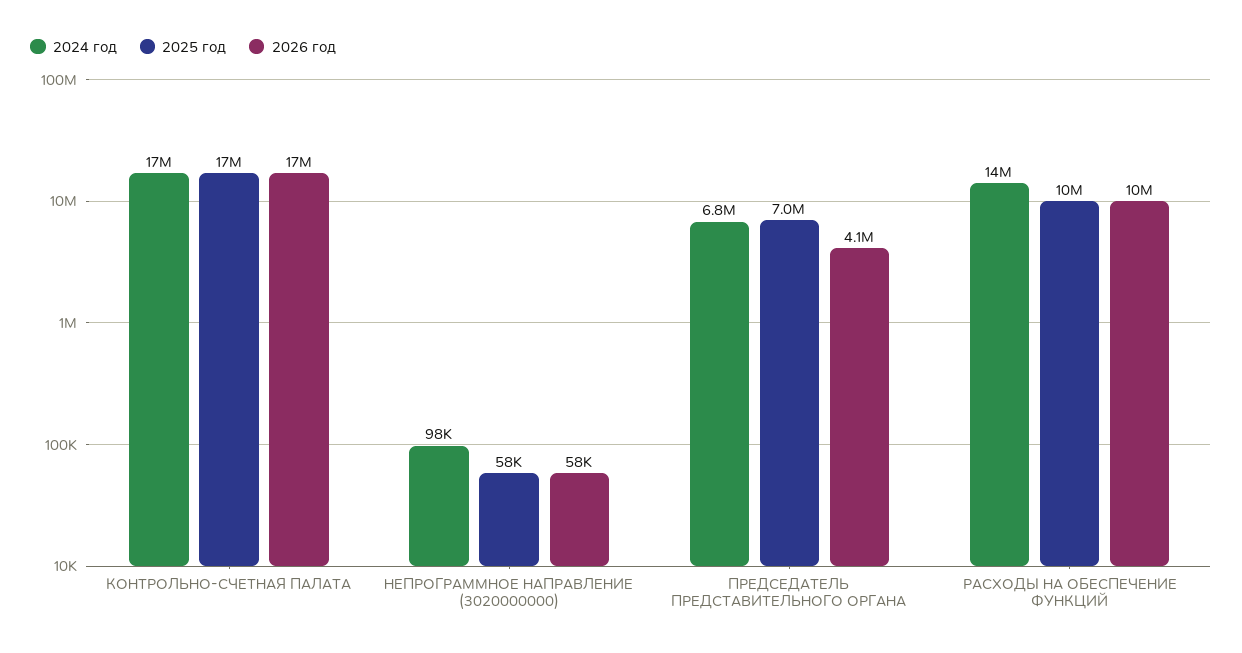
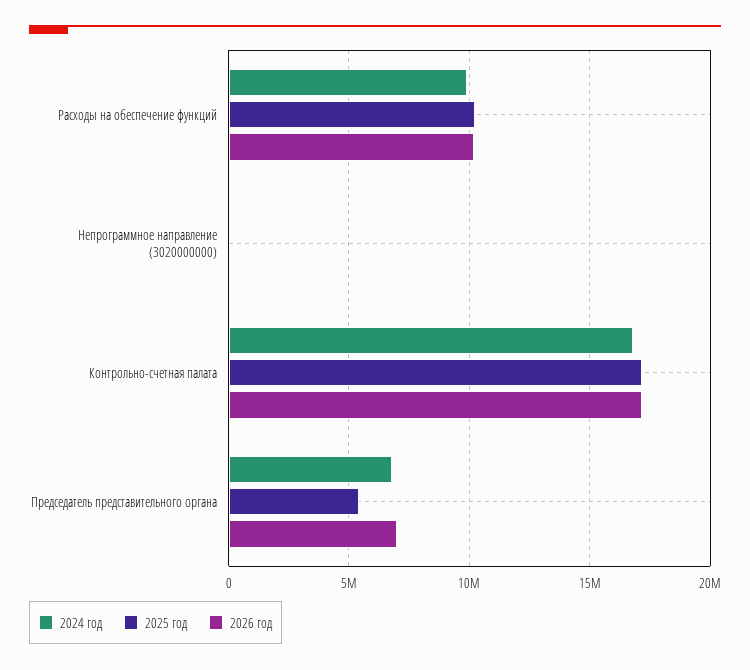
  {
    "2024 год": {
      "КОНТРОЛЬНО-СЧЕТНАЯ ПАЛАТА": 17000000,
      "НЕПРОГРАММНОЕ НАПРАВЛЕНИЕ (3020000000)": 98000,
      "ПРЕДСЕДАТЕЛЬ ПРЕДСТАВИТЕЛЬНОГО ОРГАНА": 6800000,
-     "РАСХОДЫ НА ОБЕСПЕЧЕНИЕ ФУНКЦИЙ": 14000000
+     "РАСХОДЫ НА ОБЕСПЕЧЕНИЕ ФУНКЦИЙ": 10000000
    },
    "2025 год": {
      "КОНТРОЛЬНО-СЧЕТНАЯ ПАЛАТА": 17000000,
      "НЕПРОГРАММНОЕ НАПРАВЛЕНИЕ (3020000000)": 58000,
-     "ПРЕДСЕДАТЕЛЬ ПРЕДСТАВИТЕЛЬНОГО ОРГАНА": 7000000,
+     "ПРЕДСЕДАТЕЛЬ ПРЕДСТАВИТЕЛЬНОГО ОРГАНА": 5500000,
      "РАСХОДЫ НА ОБЕСПЕЧЕНИЕ ФУНКЦИЙ": 10000000
    },
    "2026 год": {
      "КОНТРОЛЬНО-СЧЕТНАЯ ПАЛАТА": 17000000,
      "НЕПРОГРАММНОЕ НАПРАВЛЕНИЕ (3020000000)": 58000,
-     "ПРЕДСЕДАТЕЛЬ ПРЕДСТАВИТЕЛЬНОГО ОРГАНА": 4100000,
+     "ПРЕДСЕДАТЕЛЬ ПРЕДСТАВИТЕЛЬНОГО ОРГАНА": 7000000,
      "РАСХОДЫ НА ОБЕСПЕЧЕНИЕ ФУНКЦИЙ": 10000000
    }
  }

